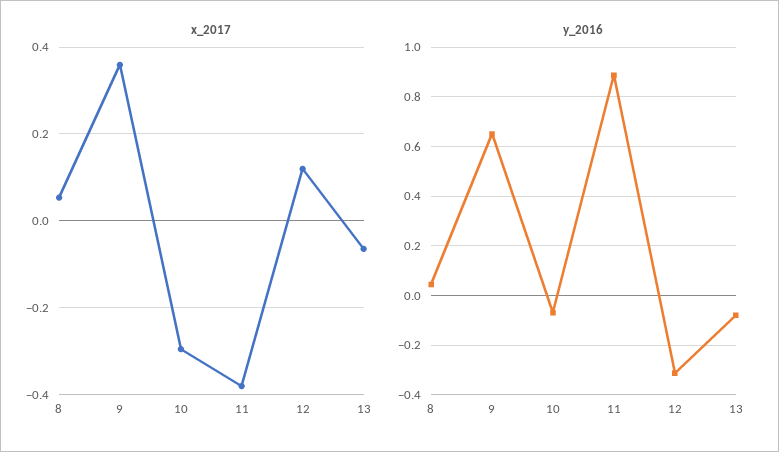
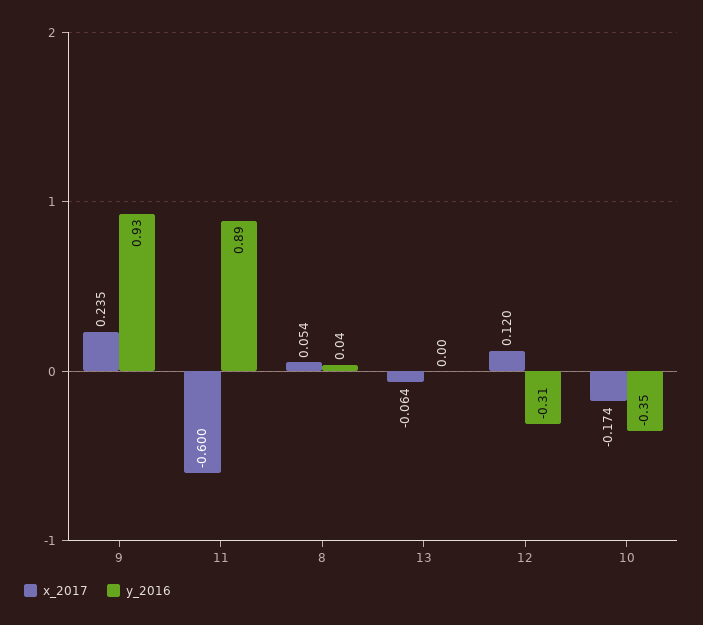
  {
    "x_2017": {
      "8": 0.054,
-     "9": 0.36,
+     "9": 0.235,
-     "10": -0.3,
+     "10": -0.174,
-     "11": -0.38,
+     "11": -0.6,
      "12": 0.12,
      "13": -0.064
    },
    "y_2016": {
      "8": 0.04,
-     "9": 0.65,
+     "9": 0.93,
-     "10": -0.075,
+     "10": -0.35,
      "11": 0.89,
      "12": -0.31,
-     "13": -0.075
+     "13": 0
    }
  }

